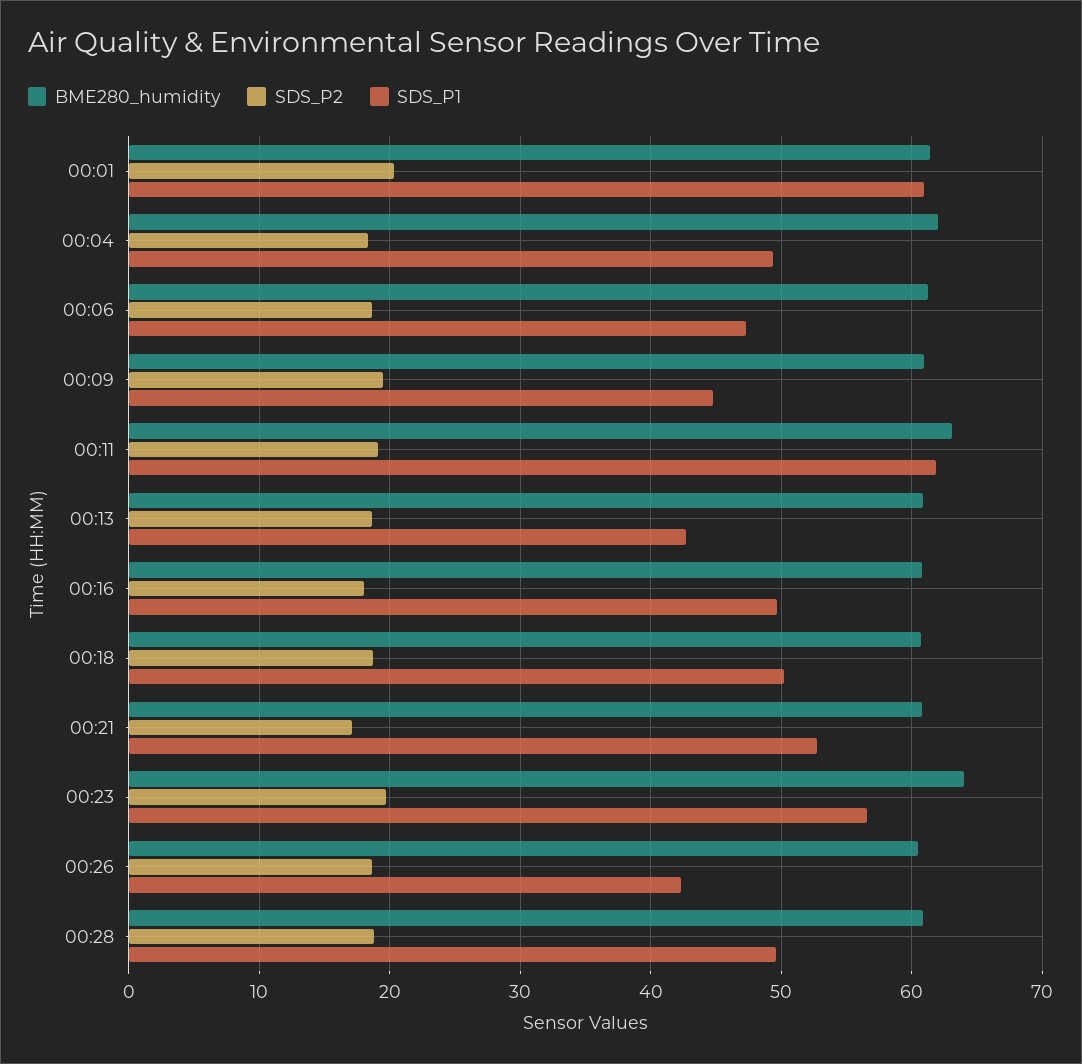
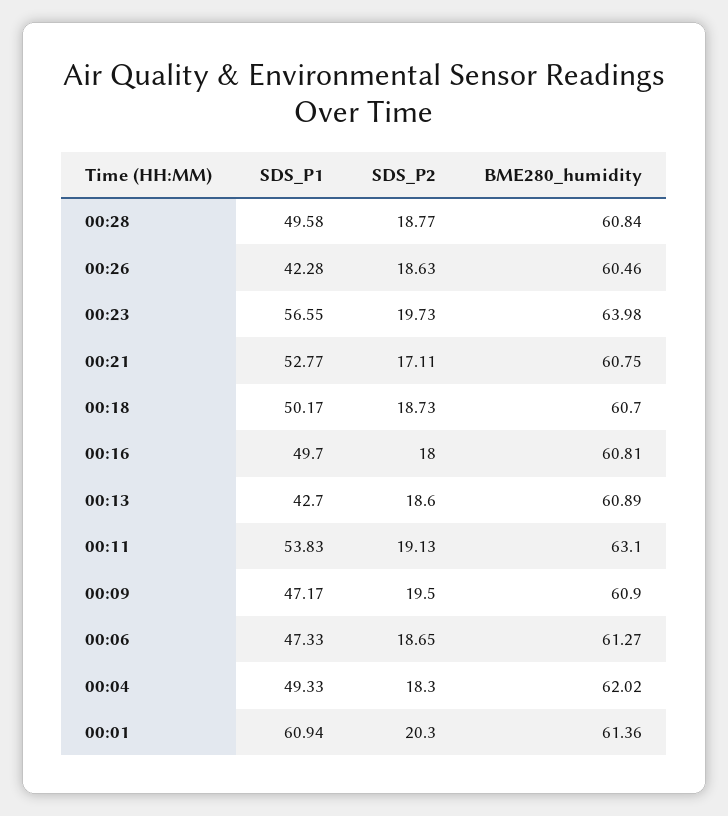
  {
    "BME280_humidity": {
      "00:01": 61.36,
      "00:04": 62.02,
      "00:06": 61.27,
      "00:09": 60.9,
      "00:11": 63.1,
      "00:13": 60.89,
      "00:16": 60.81,
      "00:18": 60.7,
      "00:21": 60.75,
      "00:23": 63.98,
      "00:26": 60.46,
      "00:28": 60.84
    },
    "SDS_P2": {
      "00:01": 20.3,
      "00:04": 18.3,
      "00:06": 18.65,
      "00:09": 19.5,
      "00:11": 19.13,
      "00:13": 18.6,
      "00:16": 18,
      "00:18": 18.73,
      "00:21": 17.11,
      "00:23": 19.73,
      "00:26": 18.63,
      "00:28": 18.77
    },
    "SDS_P1": {
      "00:01": 60.94,
      "00:04": 49.33,
      "00:06": 47.33,
-     "00:09": 45,
+     "00:09": 47.17,
-     "00:11": 62,
+     "00:11": 53.83,
      "00:13": 42.7,
      "00:16": 49.7,
      "00:18": 50.17,
      "00:21": 52.77,
      "00:23": 56.55,
      "00:26": 42.28,
      "00:28": 49.58
    }
  }

